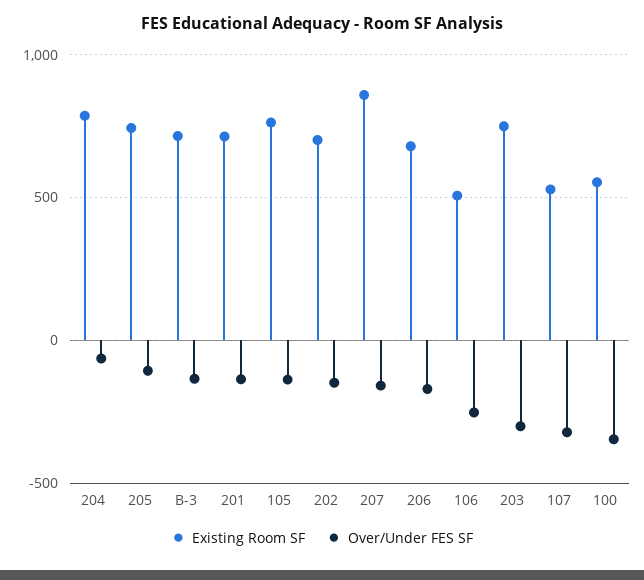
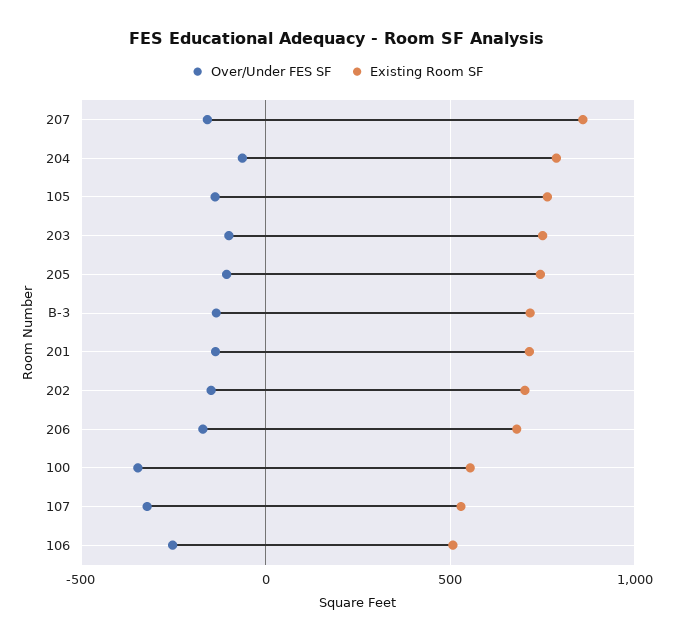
  {
    "Existing Room SF": {
      "204": 800,
      "205": 750,
      "B-3": 700,
      "201": 700,
      "105": 750,
      "202": 700,
      "207": 850,
      "206": 700,
      "106": 500,
      "203": 750,
      "107": 550,
      "100": 550
    },
    "Over/Under FES SF": {
      "204": -50,
      "205": -100,
      "B-3": -150,
      "201": -150,
      "105": -150,
      "202": -150,
      "207": -150,
      "206": -150,
      "106": -250,
-     "203": -300,
+     "203": -100,
      "107": -300,
      "100": -350
    }
  }

